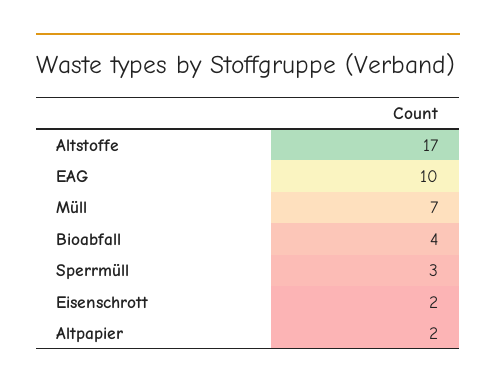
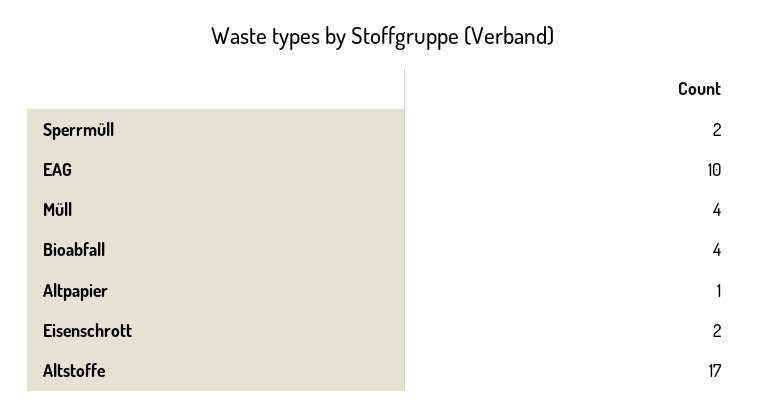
  {
    "Altstoffe": 17,
    "EAG": 10,
-   "Müll": 7,
+   "Müll": 4,
    "Bioabfall": 4,
-   "Sperrmüll": 3,
+   "Sperrmüll": 2,
    "Eisenschrott": 2,
-   "Altpapier": 2
+   "Altpapier": 1
  }

